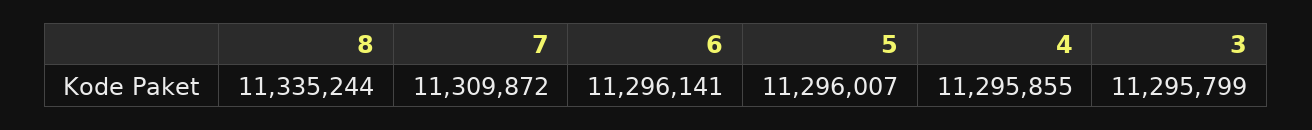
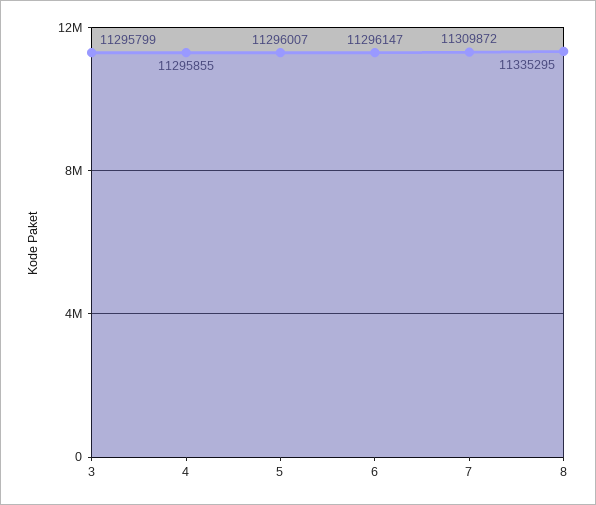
  {
-   "8": 11335244,
+   "8": 11335295,
    "7": 11309872,
-   "6": 11296141,
+   "6": 11296147,
    "5": 11296007,
    "4": 11295855,
    "3": 11295799
  }

